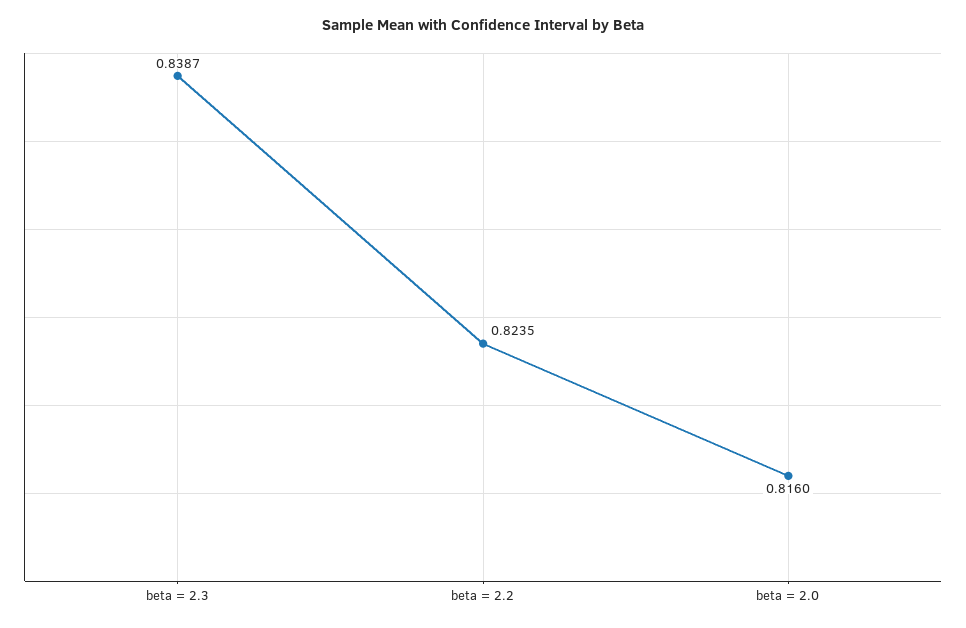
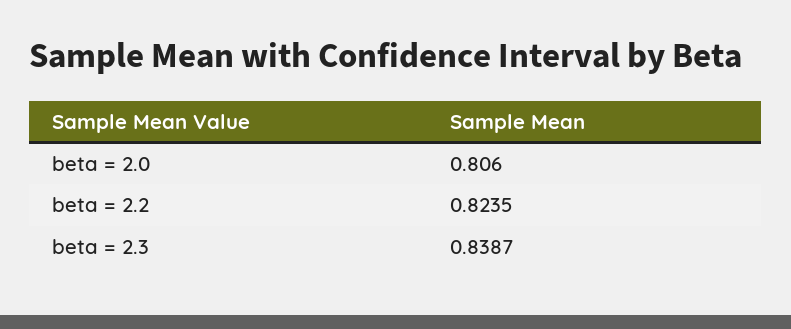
  {
    "beta = 2.3": 0.8387,
    "beta = 2.2": 0.8235,
-   "beta = 2.0": 0.816
+   "beta = 2.0": 0.806
  }

